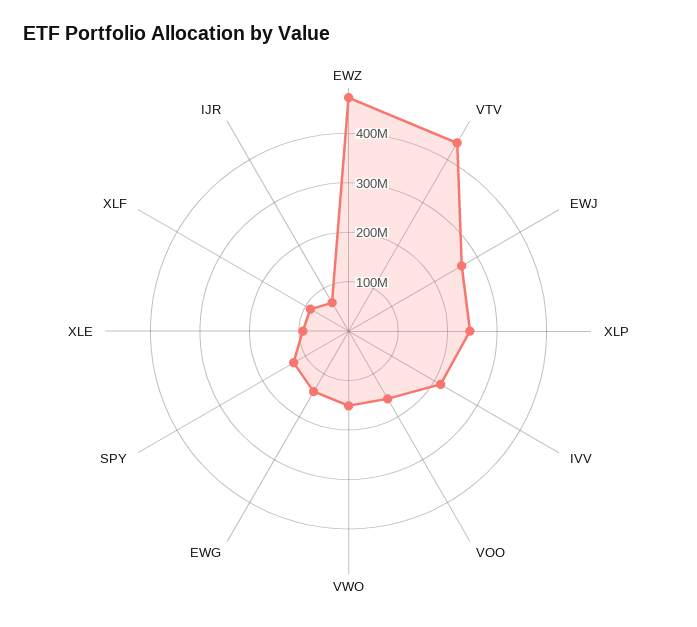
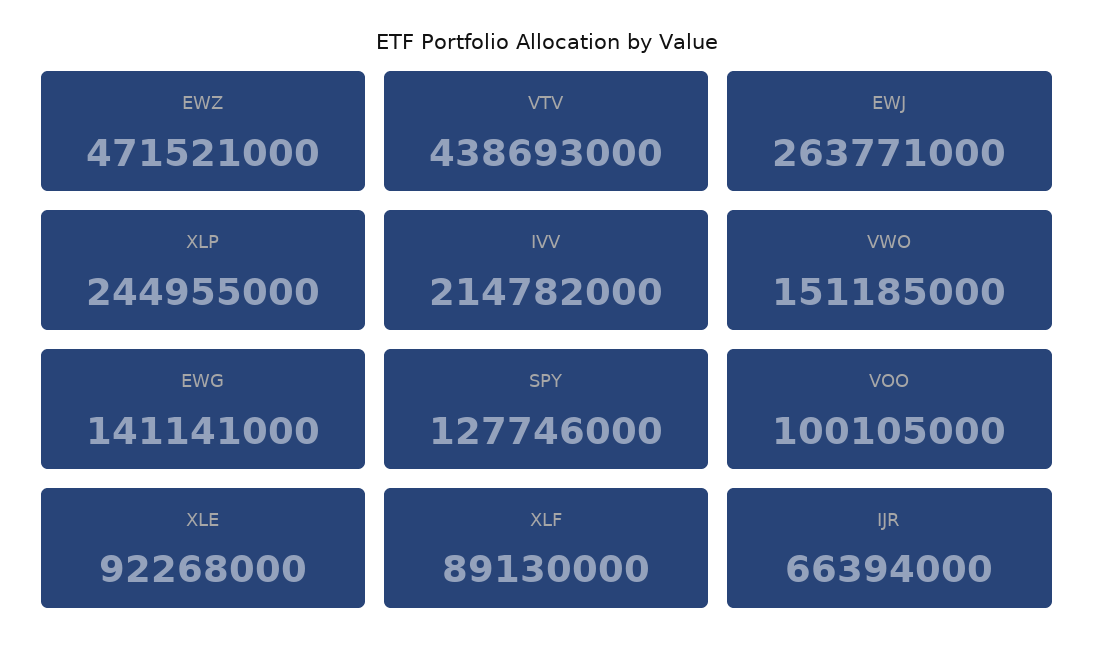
  {
    "EWZ": 471521000,
    "VTV": 438693000,
    "EWJ": 263771000,
    "XLP": 244955000,
    "IVV": 214782000,
-   "VOO": 160000000,
+   "VOO": 100105000,
    "VWO": 151185000,
    "EWG": 141141000,
    "SPY": 127746000,
    "XLE": 92268000,
    "XLF": 89130000,
    "IJR": 66394000
  }

